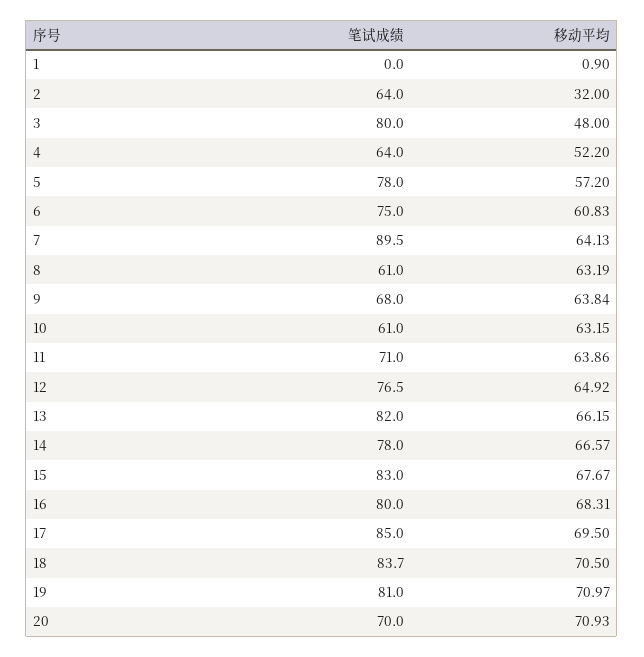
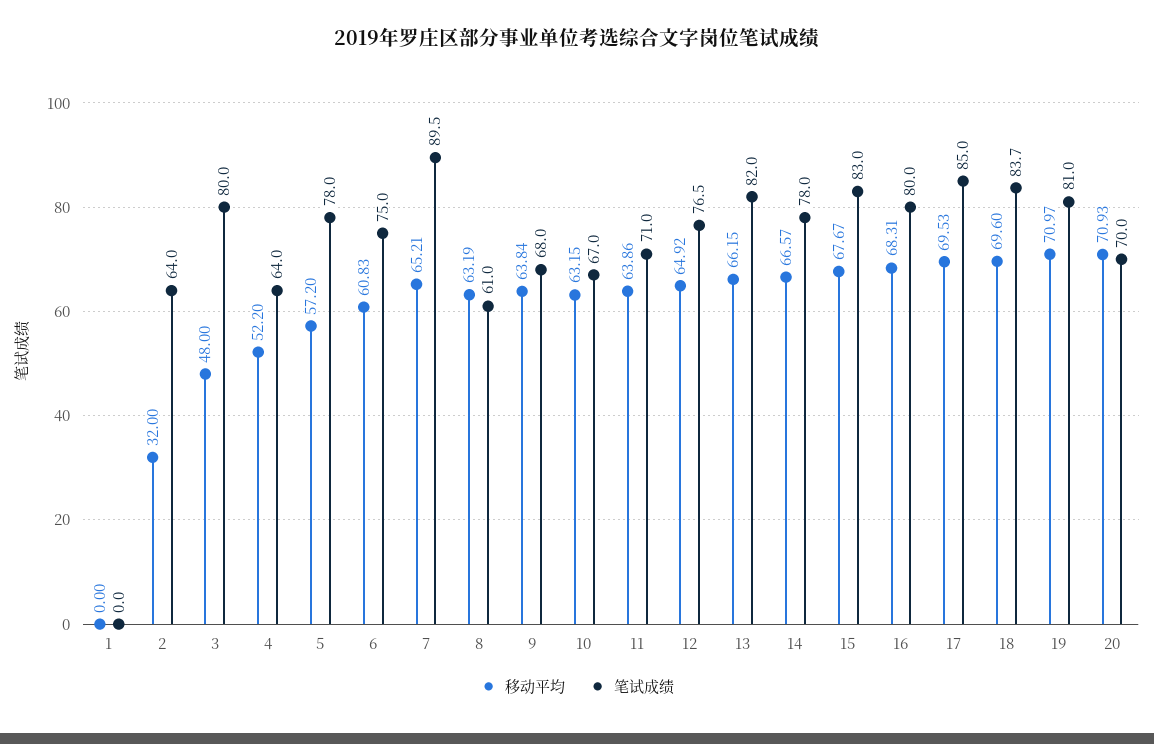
  {
    "笔试成绩": {
      "1": 0,
      "2": 64,
      "3": 80,
      "4": 64,
      "5": 78,
      "6": 75,
      "7": 89.5,
      "8": 61,
      "9": 68,
-     "10": 61,
+     "10": 67,
      "11": 71,
      "12": 76.5,
      "13": 82,
      "14": 78,
      "15": 83,
      "16": 80,
      "17": 85,
      "18": 83.7,
      "19": 81,
      "20": 70
    },
    "移动平均": {
-     "1": 0.9,
+     "1": 0,
      "2": 32,
      "3": 48,
      "4": 52.2,
      "5": 57.2,
      "6": 60.83,
-     "7": 64.13,
+     "7": 65.21,
      "8": 63.19,
      "9": 63.84,
      "10": 63.15,
      "11": 63.86,
      "12": 64.92,
      "13": 66.15,
      "14": 66.57,
      "15": 67.67,
      "16": 68.31,
-     "17": 69.5,
+     "17": 69.53,
-     "18": 70.5,
+     "18": 69.6,
      "19": 70.97,
      "20": 70.93
    }
  }

